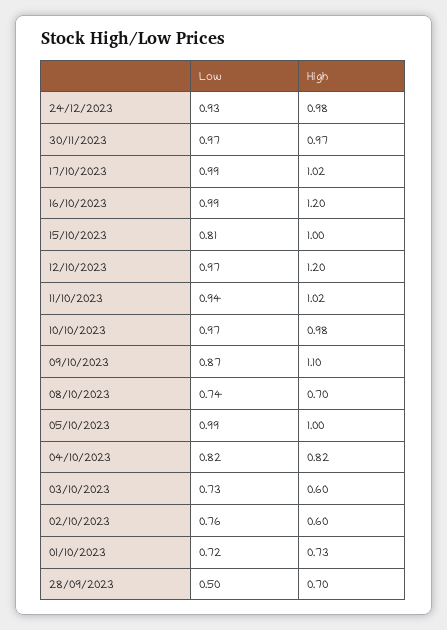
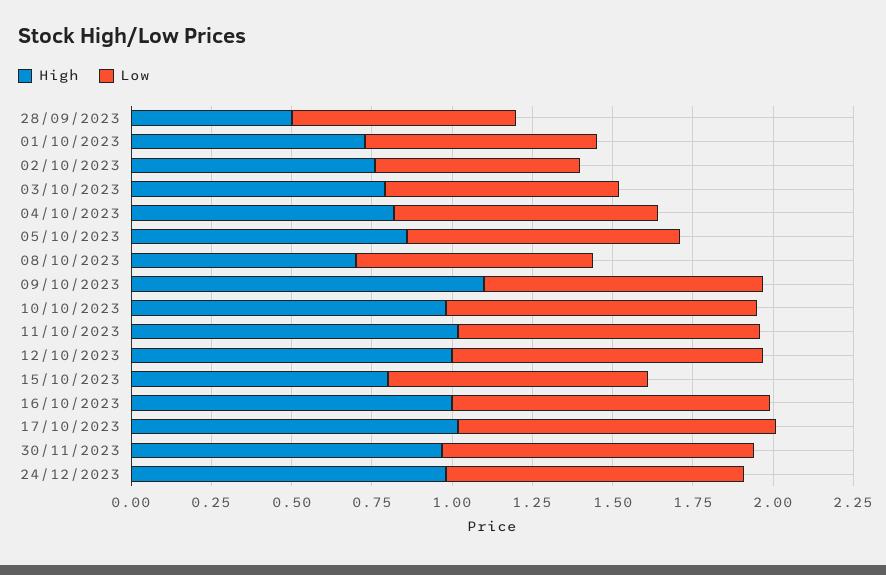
  {
    "Low": {
      "24/12/2023": 0.93,
      "30/11/2023": 0.97,
      "17/10/2023": 0.99,
      "16/10/2023": 0.99,
      "15/10/2023": 0.81,
      "12/10/2023": 0.97,
      "11/10/2023": 0.94,
      "10/10/2023": 0.97,
      "09/10/2023": 0.87,
      "08/10/2023": 0.74,
-     "05/10/2023": 0.99,
+     "05/10/2023": 0.85,
      "04/10/2023": 0.82,
      "03/10/2023": 0.73,
-     "02/10/2023": 0.76,
+     "02/10/2023": 0.65,
      "01/10/2023": 0.72,
-     "28/09/2023": 0.5
+     "28/09/2023": 0.7
    },
    "High": {
      "24/12/2023": 0.98,
      "30/11/2023": 0.97,
      "17/10/2023": 1.02,
-     "16/10/2023": 1.2,
+     "16/10/2023": 1,
-     "15/10/2023": 1,
+     "15/10/2023": 0.8,
-     "12/10/2023": 1.2,
+     "12/10/2023": 1,
      "11/10/2023": 1.02,
      "10/10/2023": 0.98,
      "09/10/2023": 1.1,
      "08/10/2023": 0.7,
-     "05/10/2023": 1,
+     "05/10/2023": 0.85,
      "04/10/2023": 0.82,
-     "03/10/2023": 0.6,
+     "03/10/2023": 0.8,
-     "02/10/2023": 0.6,
+     "02/10/2023": 0.75,
      "01/10/2023": 0.73,
-     "28/09/2023": 0.7
+     "28/09/2023": 0.5
    }
  }

